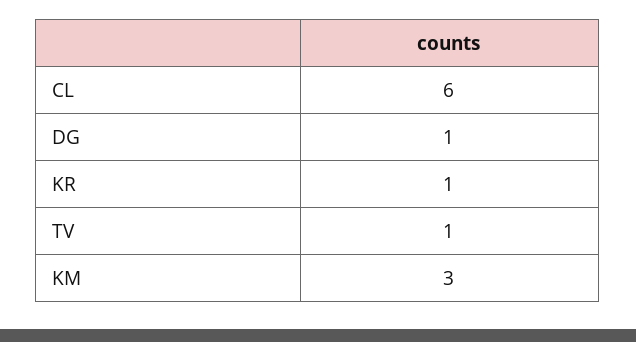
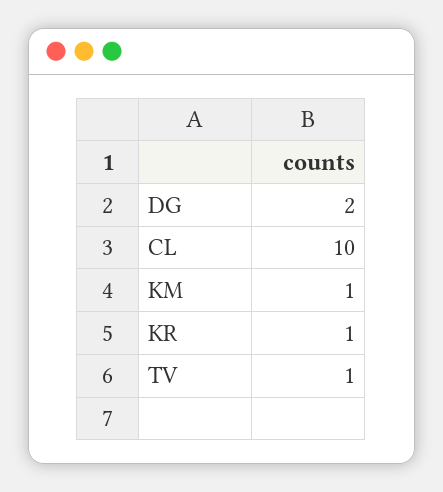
  {
-   "CL": 6,
+   "CL": 10,
-   "DG": 1,
+   "DG": 2,
    "KR": 1,
    "TV": 1,
-   "KM": 3
+   "KM": 1
  }

